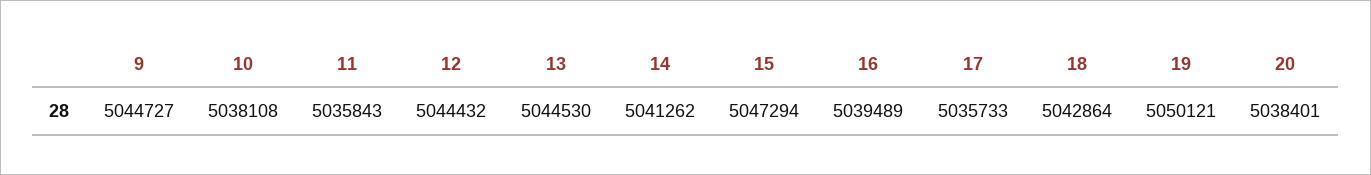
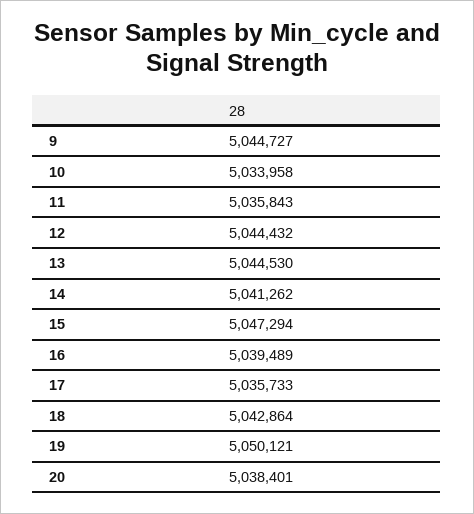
  {
    "9": 5044727,
-   "10": 5038108,
+   "10": 5033958,
    "11": 5035843,
    "12": 5044432,
    "13": 5044530,
    "14": 5041262,
    "15": 5047294,
    "16": 5039489,
    "17": 5035733,
    "18": 5042864,
    "19": 5050121,
    "20": 5038401
  }

